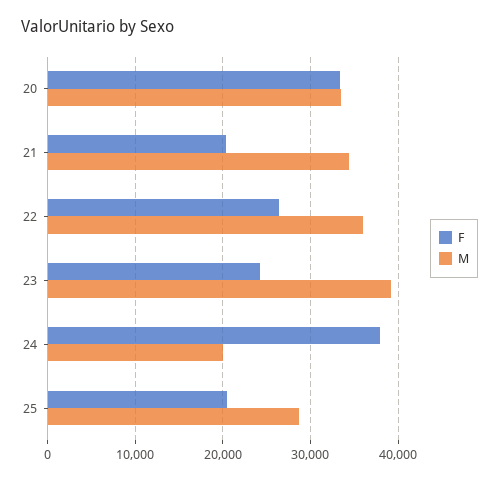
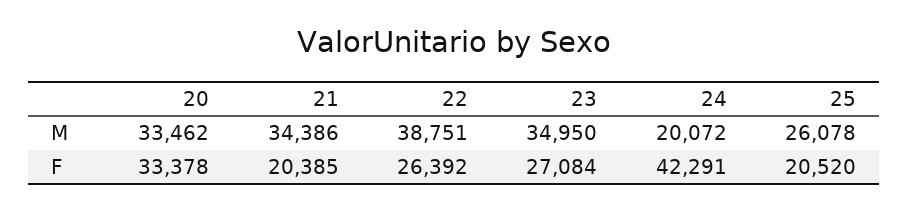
  {
    "F": {
      "20": 33378,
      "21": 20385,
      "22": 26392,
-     "23": 24000,
+     "23": 27084,
-     "24": 38000,
+     "24": 42291,
      "25": 20520
    },
    "M": {
      "20": 33462,
      "21": 34386,
-     "22": 36000,
+     "22": 38751,
-     "23": 39000,
+     "23": 34950,
      "24": 20072,
-     "25": 29000
+     "25": 26078
    }
  }

